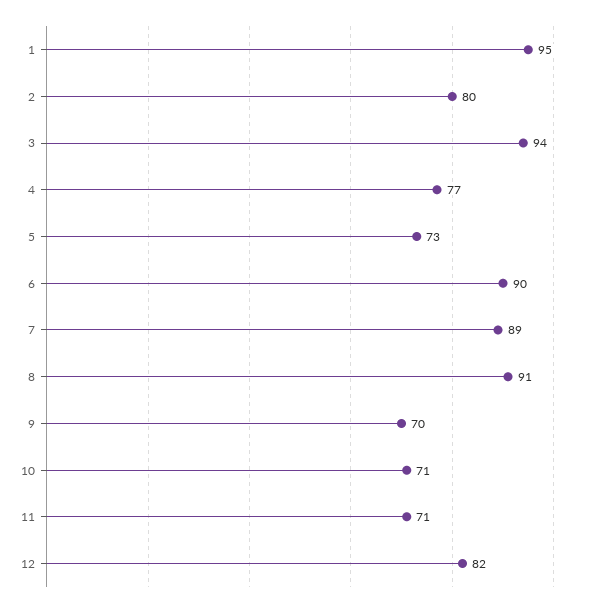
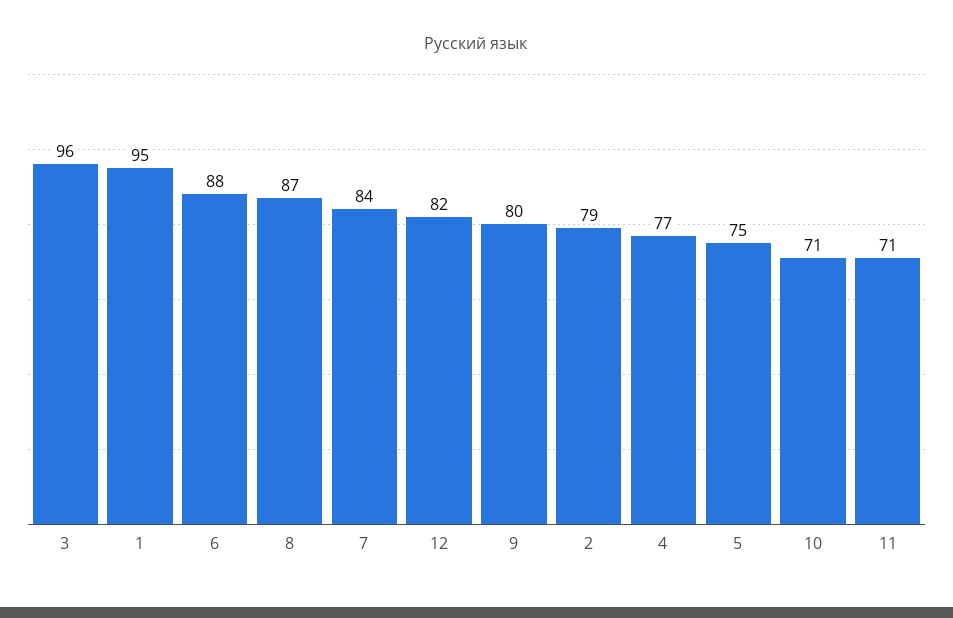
  {
    "1": 95,
-   "2": 80,
+   "2": 79,
-   "3": 94,
+   "3": 96,
    "4": 77,
-   "5": 73,
+   "5": 75,
-   "6": 90,
+   "6": 88,
-   "7": 89,
+   "7": 84,
-   "8": 91,
+   "8": 87,
-   "9": 70,
+   "9": 80,
    "10": 71,
    "11": 71,
    "12": 82
  }

